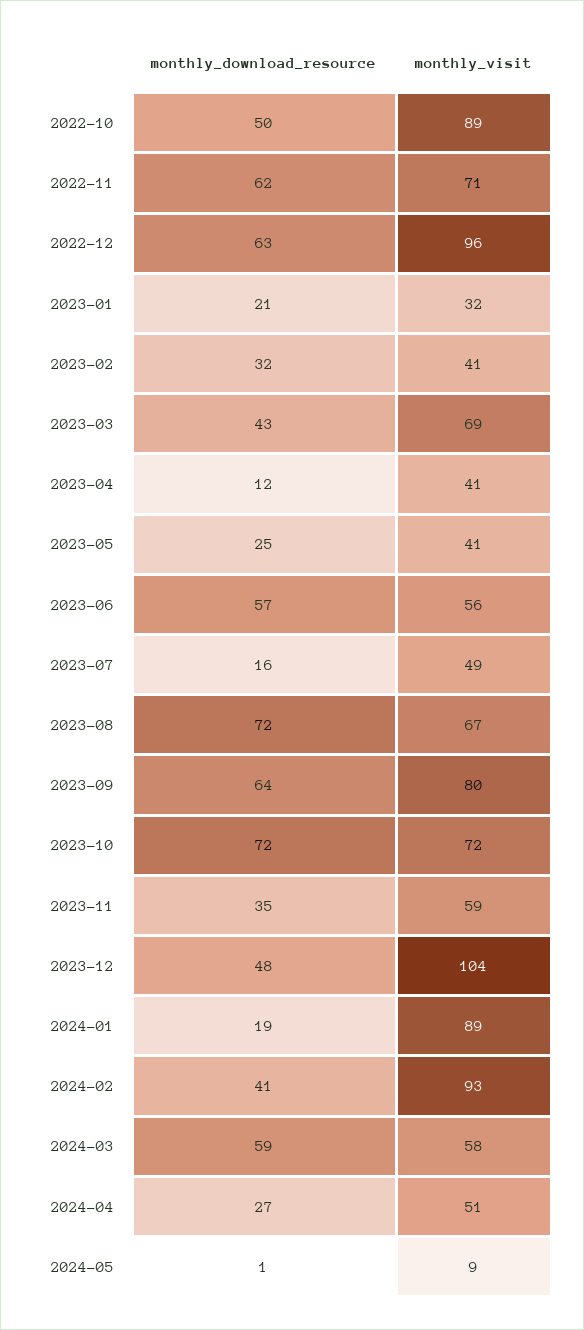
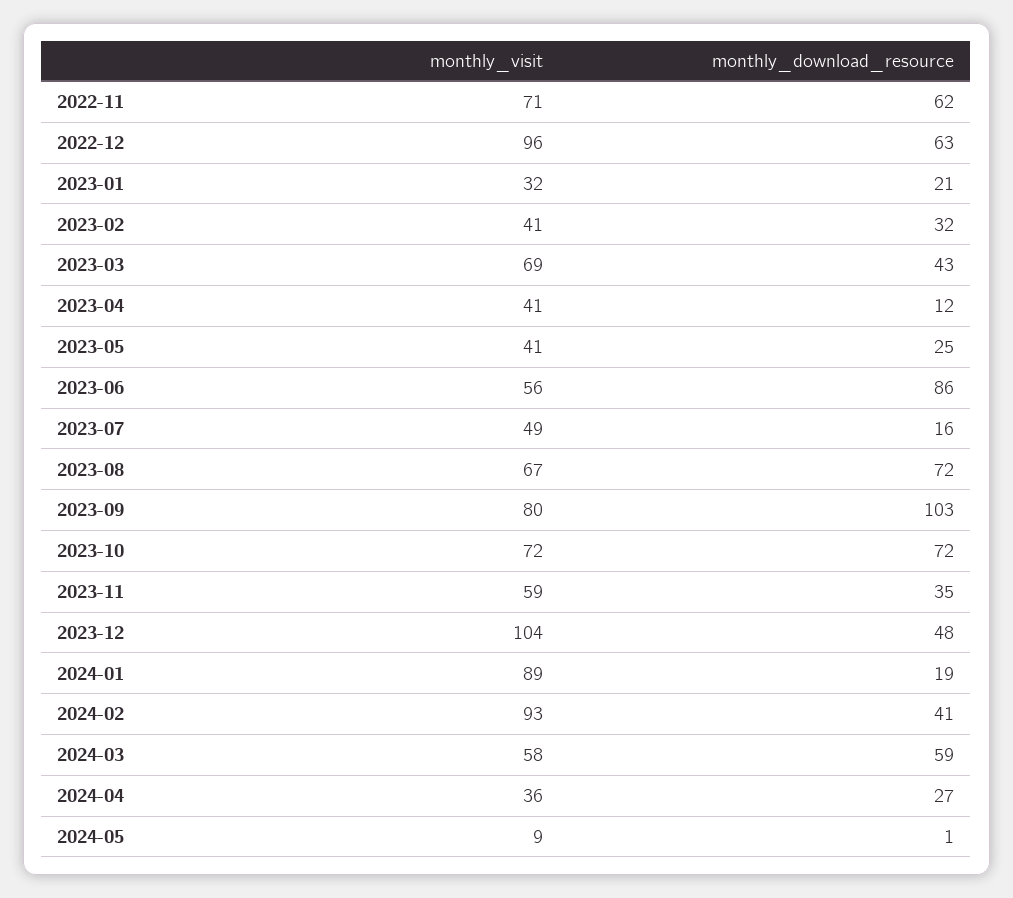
  {
    "monthly_download_resource": {
-     "2022-10": 50,
      "2022-11": 62,
      "2022-12": 63,
      "2023-01": 21,
      "2023-02": 32,
      "2023-03": 43,
      "2023-04": 12,
      "2023-05": 25,
-     "2023-06": 57,
+     "2023-06": 86,
      "2023-07": 16,
      "2023-08": 72,
-     "2023-09": 64,
+     "2023-09": 103,
      "2023-10": 72,
      "2023-11": 35,
      "2023-12": 48,
      "2024-01": 19,
      "2024-02": 41,
      "2024-03": 59,
      "2024-04": 27,
      "2024-05": 1
    },
    "monthly_visit": {
-     "2022-10": 89,
      "2022-11": 71,
      "2022-12": 96,
      "2023-01": 32,
      "2023-02": 41,
      "2023-03": 69,
      "2023-04": 41,
      "2023-05": 41,
      "2023-06": 56,
      "2023-07": 49,
      "2023-08": 67,
      "2023-09": 80,
      "2023-10": 72,
      "2023-11": 59,
      "2023-12": 104,
      "2024-01": 89,
      "2024-02": 93,
      "2024-03": 58,
-     "2024-04": 51,
+     "2024-04": 36,
      "2024-05": 9
    }
  }

